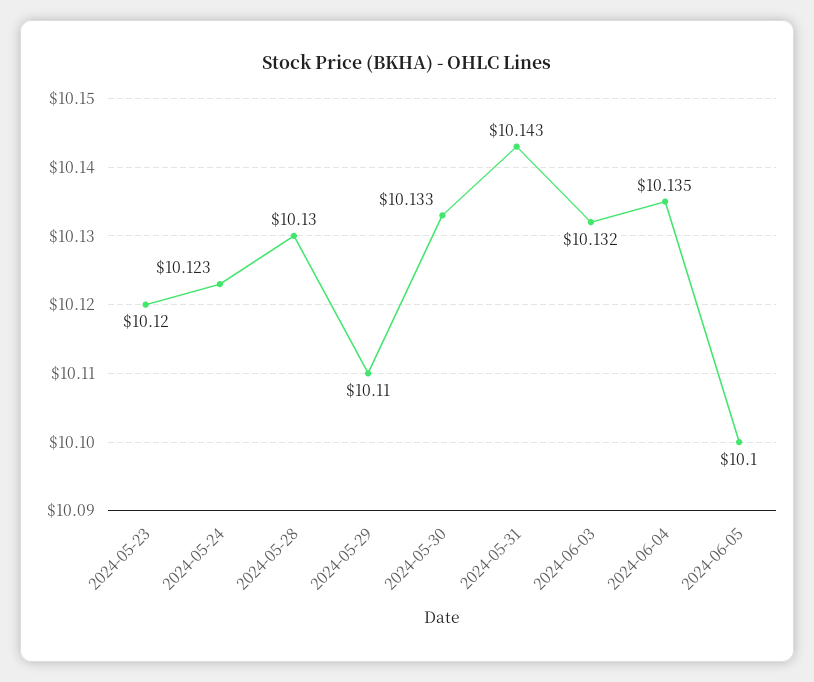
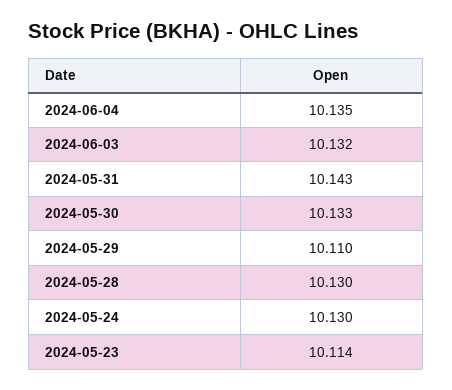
  {
-   "2024-05-23": 10.12,
+   "2024-05-23": 10.114,
-   "2024-05-24": 10.123,
+   "2024-05-24": 10.13,
    "2024-05-28": 10.13,
    "2024-05-29": 10.11,
    "2024-05-30": 10.133,
    "2024-05-31": 10.143,
    "2024-06-03": 10.132,
-   "2024-06-04": 10.135,
+   "2024-06-04": 10.135
-   "2024-06-05": 10.1
  }

